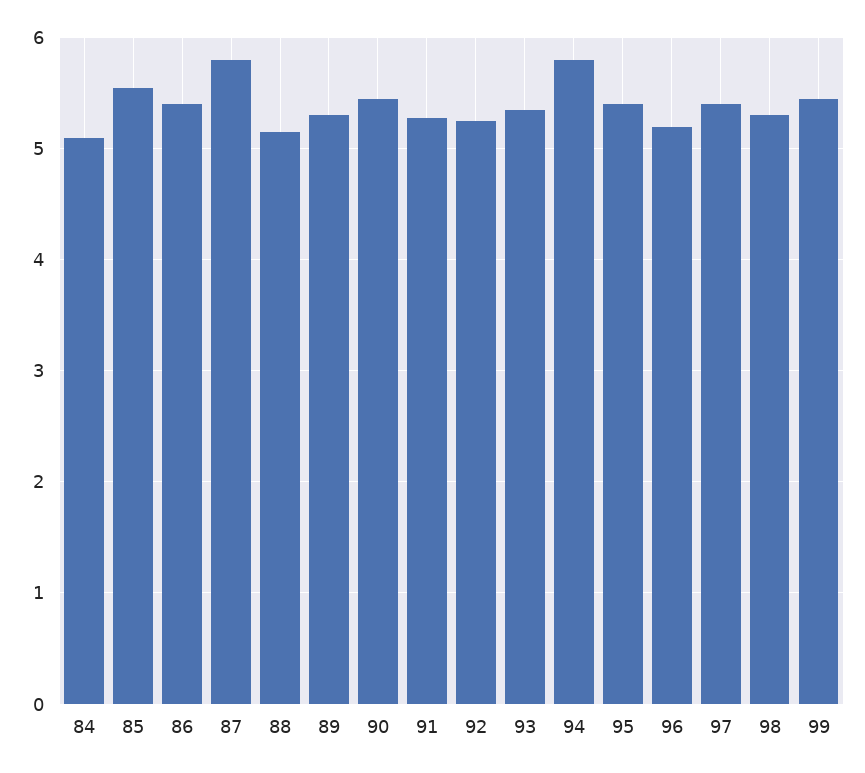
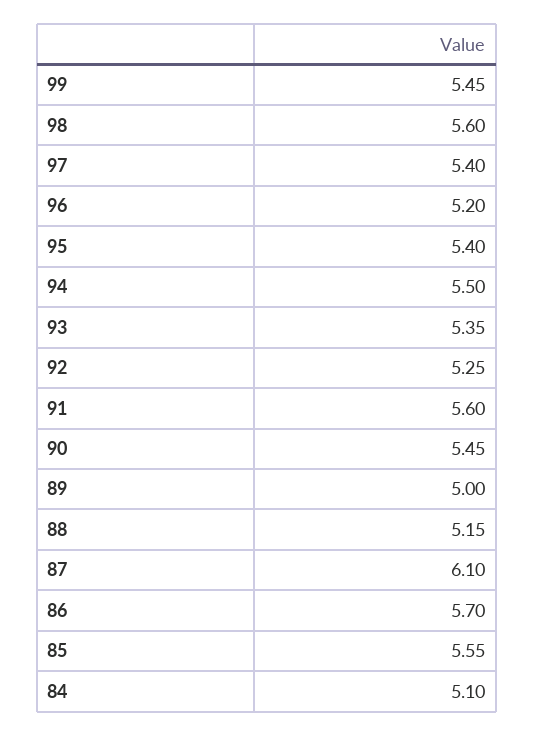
  {
    "84": 5.1,
    "85": 5.55,
-   "86": 5.4,
+   "86": 5.7,
-   "87": 5.8,
+   "87": 6.1,
    "88": 5.15,
-   "89": 5.3,
+   "89": 5,
    "90": 5.45,
-   "91": 5.3,
+   "91": 5.6,
    "92": 5.25,
    "93": 5.35,
-   "94": 5.8,
+   "94": 5.5,
    "95": 5.4,
    "96": 5.2,
    "97": 5.4,
-   "98": 5.3,
+   "98": 5.6,
    "99": 5.45
  }

